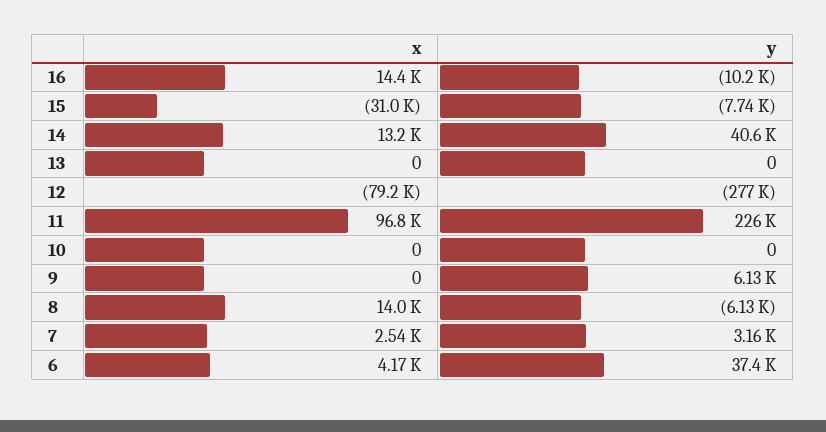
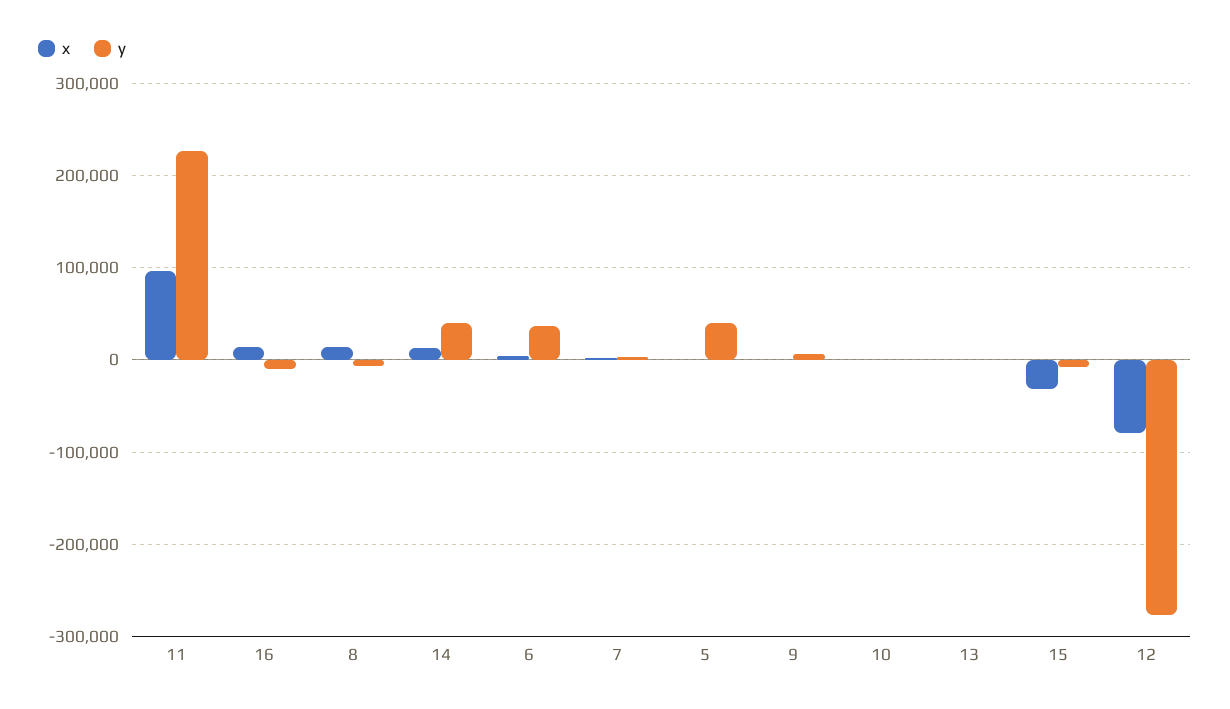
  {
    "x": {
      "16": 14400,
      "15": -31000,
      "14": 13200,
      "13": 0,
      "12": -79200,
      "11": 96800,
      "10": 0,
      "9": 0,
      "8": 14000,
      "7": 2540,
-     "6": 4170
+     "6": 4170,
+     "5": 0
    },
    "y": {
      "16": -10200,
      "15": -7740,
      "14": 40600,
      "13": 0,
      "12": -277000,
      "11": 226000,
      "10": 0,
      "9": 6130,
      "8": -6130,
      "7": 3160,
-     "6": 37400
+     "6": 37400,
+     "5": 40000
    }
  }

